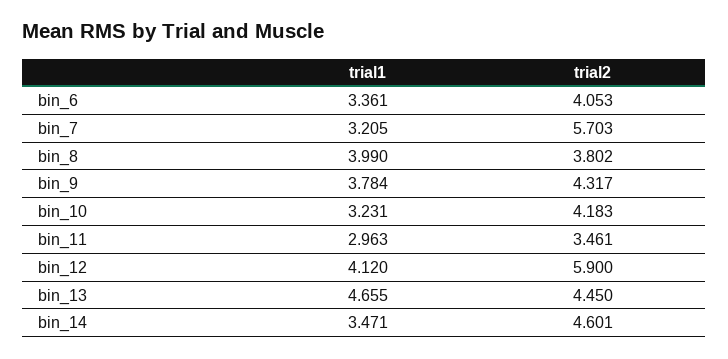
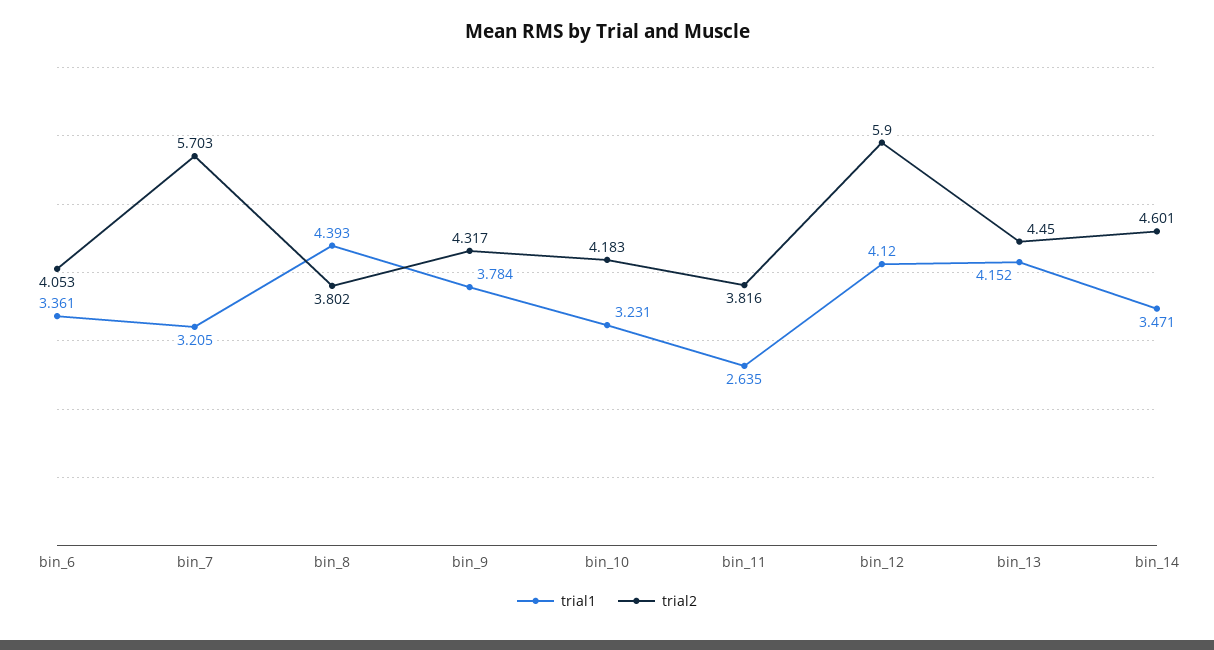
  {
    "trial1": {
      "bin_6": 3.361,
      "bin_7": 3.205,
-     "bin_8": 3.99,
+     "bin_8": 4.393,
      "bin_9": 3.784,
      "bin_10": 3.231,
-     "bin_11": 2.963,
+     "bin_11": 2.635,
      "bin_12": 4.12,
-     "bin_13": 4.655,
+     "bin_13": 4.152,
      "bin_14": 3.471
    },
    "trial2": {
      "bin_6": 4.053,
      "bin_7": 5.703,
      "bin_8": 3.802,
      "bin_9": 4.317,
      "bin_10": 4.183,
-     "bin_11": 3.461,
+     "bin_11": 3.816,
      "bin_12": 5.9,
      "bin_13": 4.45,
      "bin_14": 4.601
    }
  }

